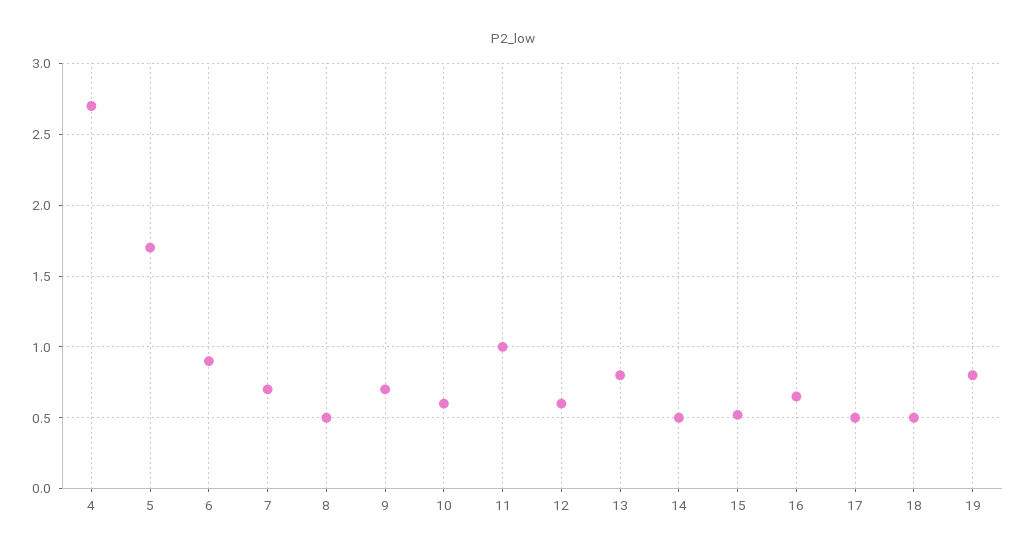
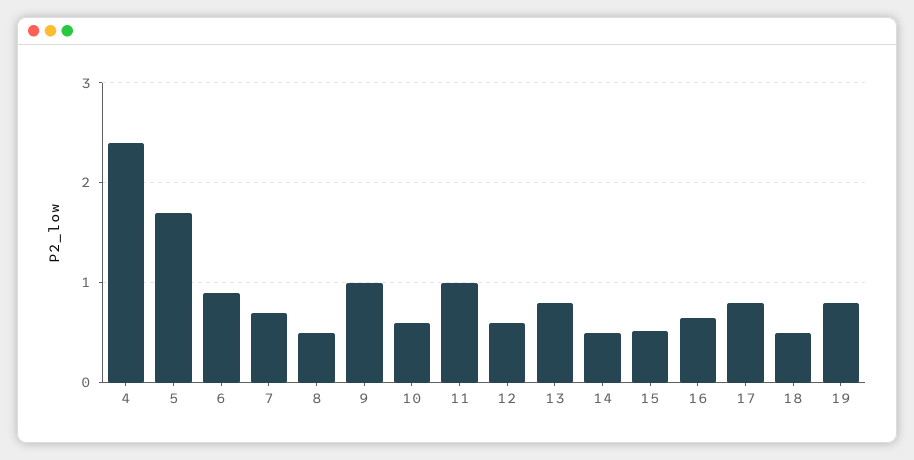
  {
-   "4": 2.7,
+   "4": 2.4,
    "5": 1.7,
    "6": 0.9,
    "7": 0.7,
    "8": 0.5,
-   "9": 0.7,
+   "9": 1,
    "10": 0.6,
    "11": 1,
    "12": 0.6,
    "13": 0.8,
    "14": 0.5,
    "15": 0.5,
    "16": 0.65,
-   "17": 0.5,
+   "17": 0.8,
    "18": 0.5,
    "19": 0.8
  }

